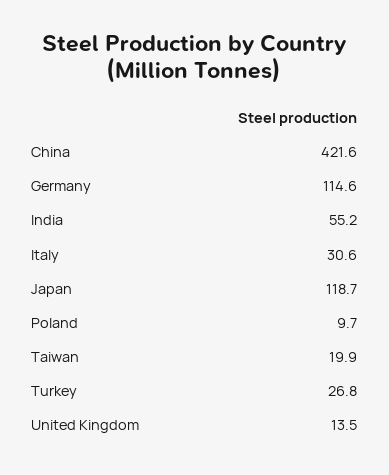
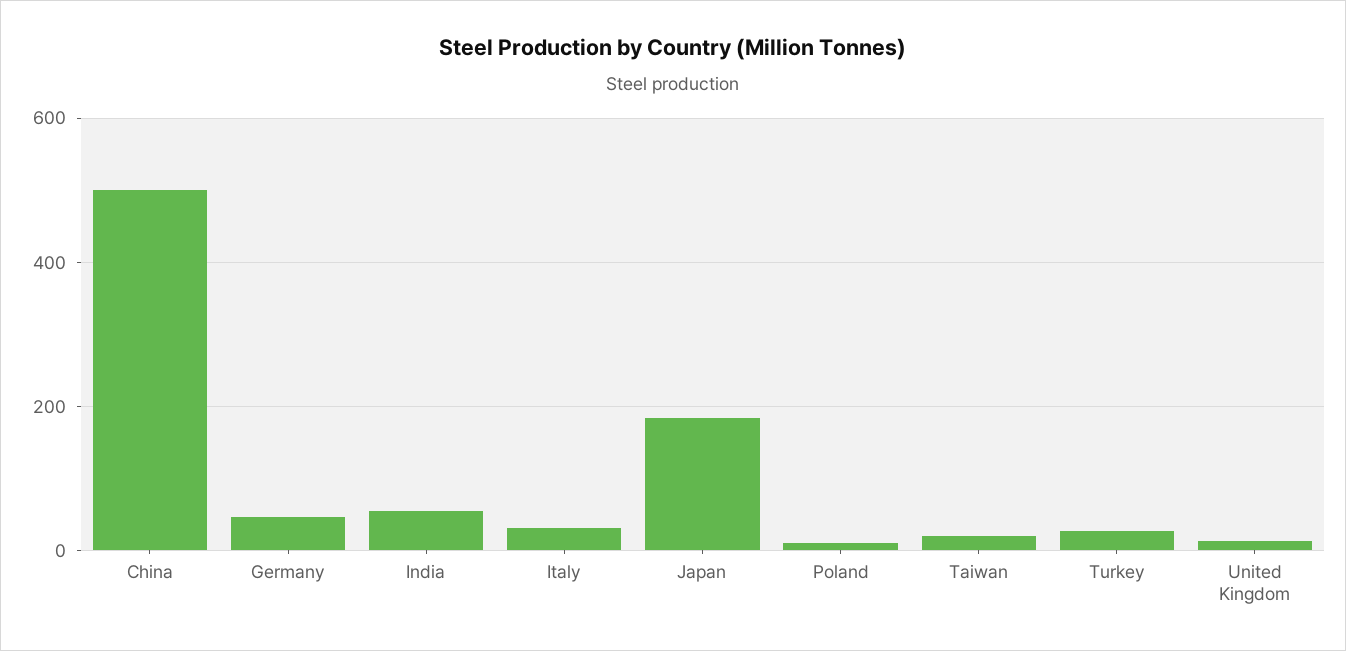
  {
-   "China": 421.6,
+   "China": 500,
-   "Germany": 114.6,
+   "Germany": 40,
    "India": 55.2,
    "Italy": 30.6,
-   "Japan": 118.7,
+   "Japan": 180,
    "Poland": 9.7,
    "Taiwan": 19.9,
    "Turkey": 26.8,
    "United Kingdom": 13.5
  }

